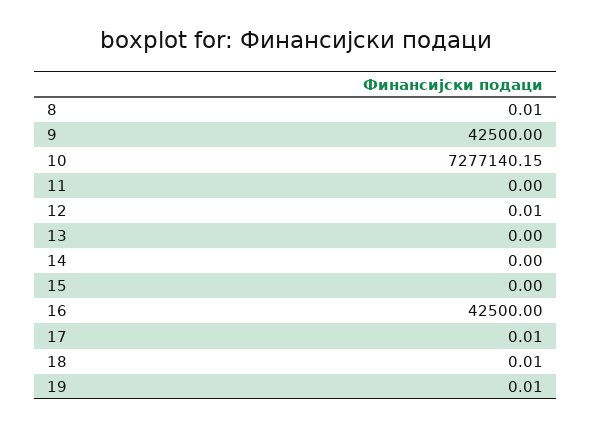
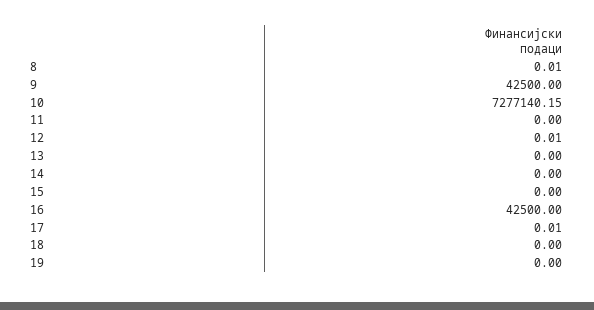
  {
    "8": 0.01,
    "9": 42500,
    "10": 7277140.15,
    "11": 0,
    "12": 0.01,
    "13": 0,
    "14": 0,
    "15": 0,
    "16": 42500,
    "17": 0.01,
-   "18": 0.01,
+   "18": 0,
-   "19": 0.01
+   "19": 0
  }

